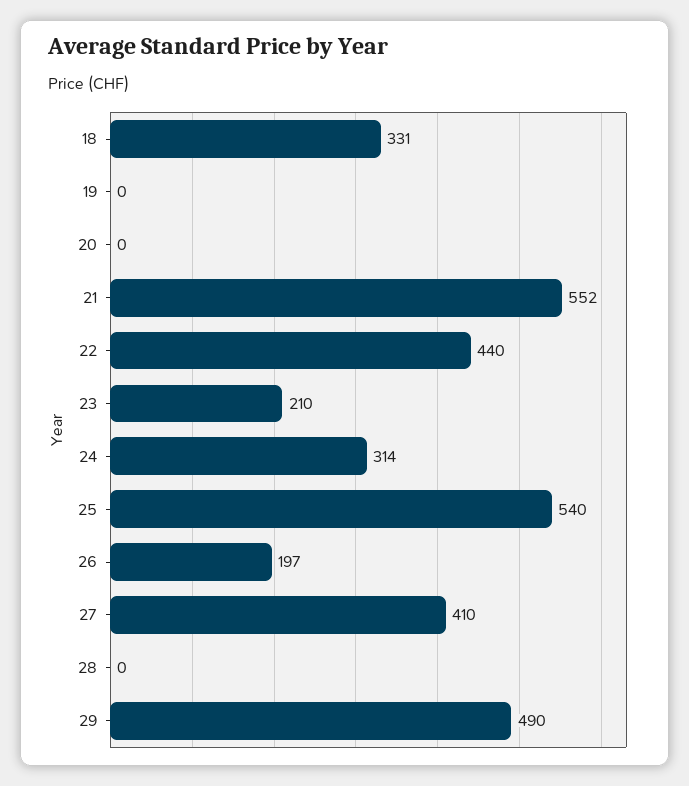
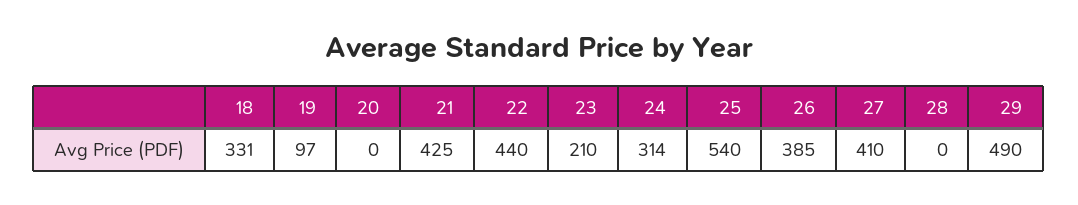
  {
    "18": 331,
-   "19": 0,
+   "19": 97,
    "20": 0,
-   "21": 552,
+   "21": 425,
    "22": 440,
    "23": 210,
    "24": 314,
    "25": 540,
-   "26": 197,
+   "26": 385,
    "27": 410,
    "28": 0,
    "29": 490
  }

